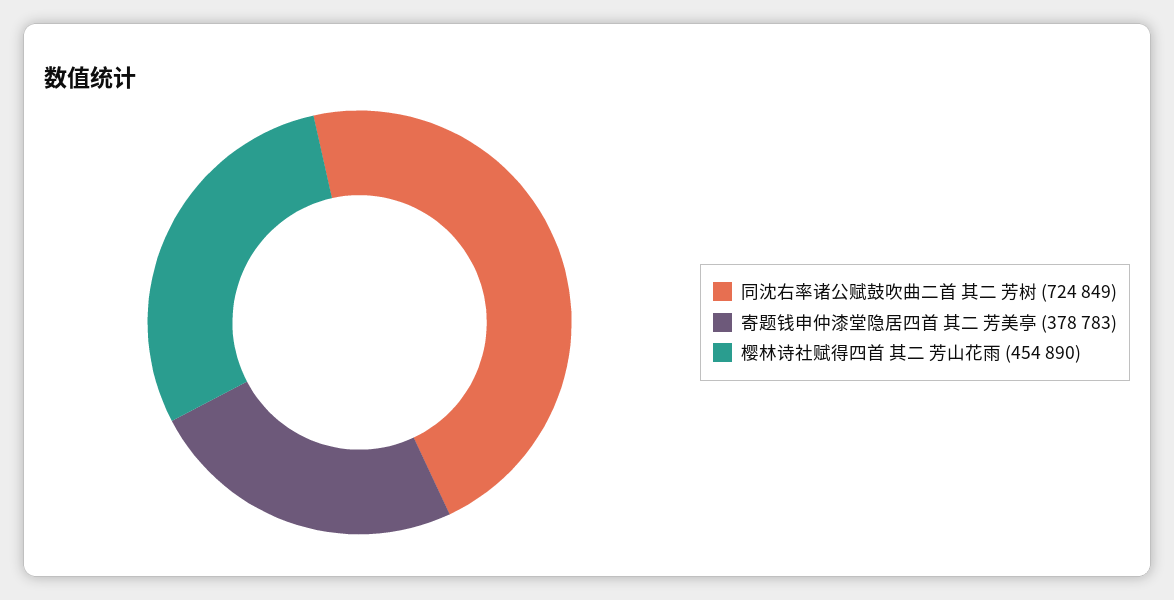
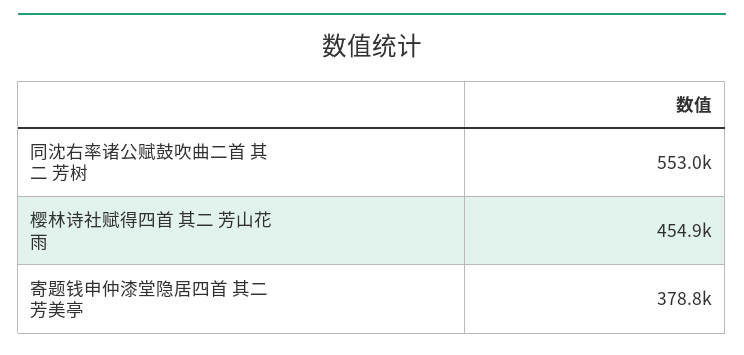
  {
-   "同沈右率诸公赋鼓吹曲二首 其二 芳树": 724849,
+   "同沈右率诸公赋鼓吹曲二首 其二 芳树": 553000,
    "寄题钱申仲漆堂隐居四首 其二 芳美亭": 378783,
    "樱林诗社赋得四首 其二 芳山花雨": 454890
  }

